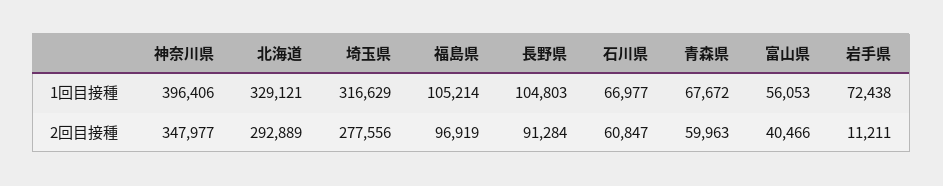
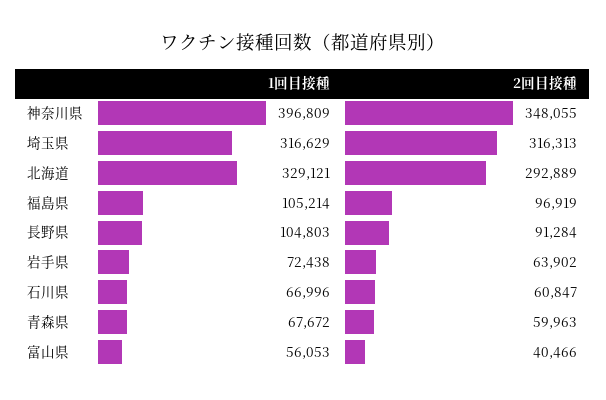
  {
    "神奈川県": {
-     "1回目接種": 396406,
+     "1回目接種": 396809,
-     "2回目接種": 347977
+     "2回目接種": 348055
    },
    "北海道": {
      "1回目接種": 329121,
      "2回目接種": 292889
    },
    "埼玉県": {
      "1回目接種": 316629,
-     "2回目接種": 277556
+     "2回目接種": 316313
    },
    "福島県": {
      "1回目接種": 105214,
      "2回目接種": 96919
    },
    "長野県": {
      "1回目接種": 104803,
      "2回目接種": 91284
    },
    "石川県": {
-     "1回目接種": 66977,
+     "1回目接種": 66996,
      "2回目接種": 60847
    },
    "青森県": {
      "1回目接種": 67672,
      "2回目接種": 59963
    },
    "富山県": {
      "1回目接種": 56053,
      "2回目接種": 40466
    },
    "岩手県": {
      "1回目接種": 72438,
-     "2回目接種": 11211
+     "2回目接種": 63902
    }
  }

